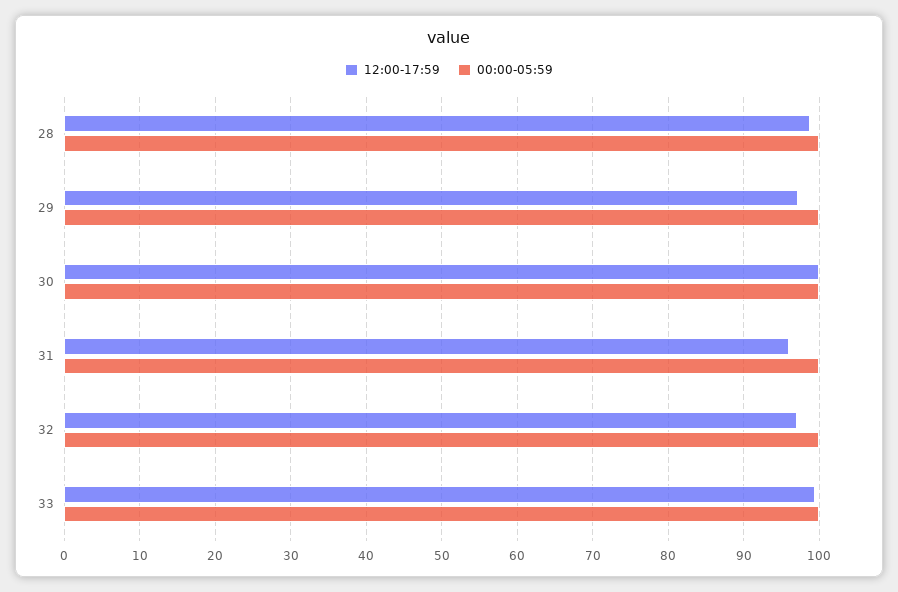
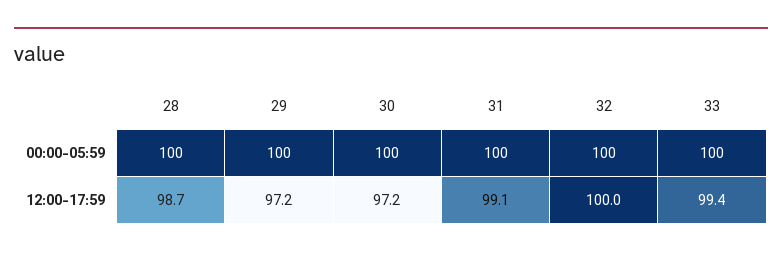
  {
    "12:00-17:59": {
      "28": 98.7,
      "29": 97.2,
-     "30": 100,
+     "30": 97.2,
-     "31": 96,
+     "31": 99.1,
-     "32": 97,
+     "32": 100,
      "33": 99.4
    },
    "00:00-05:59": {
      "28": 100,
      "29": 100,
      "30": 100,
      "31": 100,
      "32": 100,
      "33": 100
    }
  }

